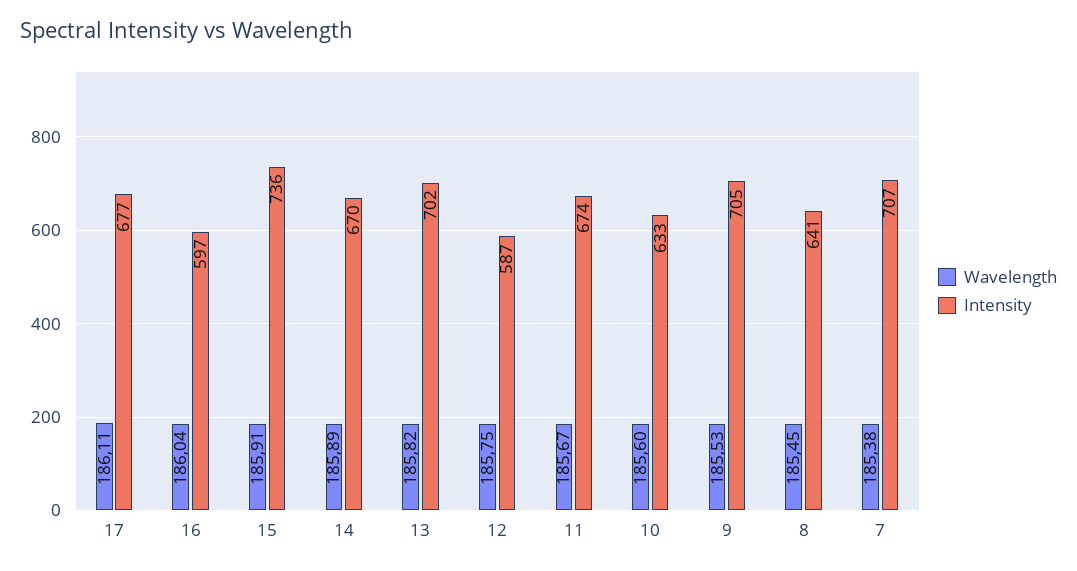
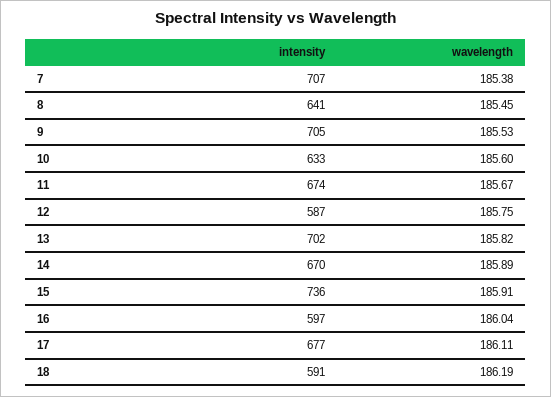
  {
    "Wavelength": {
      "17": 186.11,
      "16": 186.04,
      "15": 185.91,
      "14": 185.89,
      "13": 185.82,
      "12": 185.75,
      "11": 185.67,
      "10": 185.6,
      "9": 185.53,
      "8": 185.45,
-     "7": 185.38
+     "7": 185.38,
+     "18": 186.19
    },
    "Intensity": {
      "17": 677,
      "16": 597,
      "15": 736,
      "14": 670,
      "13": 702,
      "12": 587,
      "11": 674,
      "10": 633,
      "9": 705,
      "8": 641,
-     "7": 707
+     "7": 707,
+     "18": 591
    }
  }

